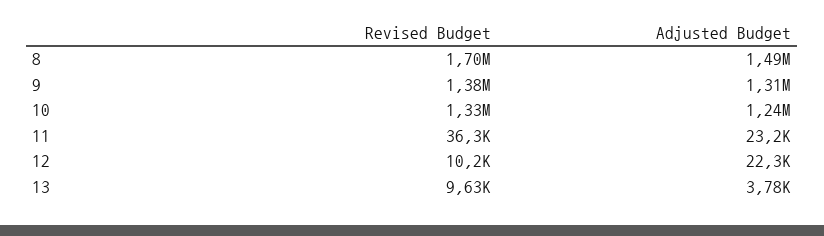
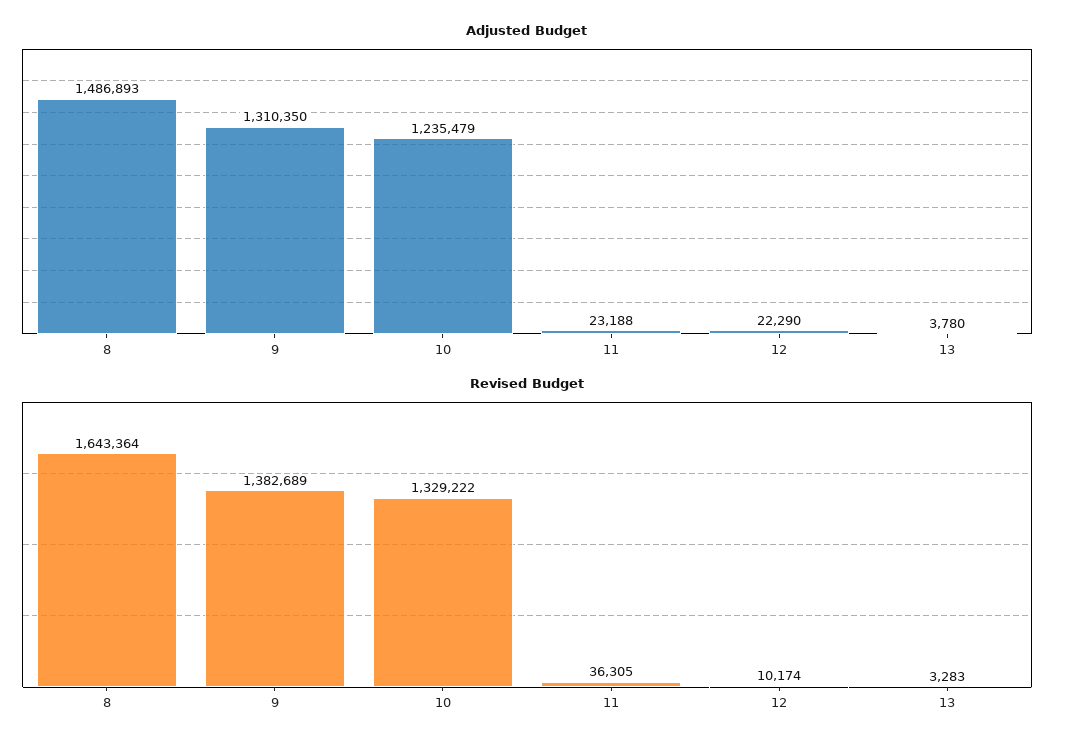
  {
    "Revised Budget": {
-     "8": 1700000,
+     "8": 1643364,
      "9": 1382689,
      "10": 1329222,
      "11": 36305,
      "12": 10174,
-     "13": 9630
+     "13": 3283
    },
    "Adjusted Budget": {
      "8": 1486893,
      "9": 1310350,
      "10": 1235479,
      "11": 23188,
      "12": 22290,
      "13": 3780
    }
  }

